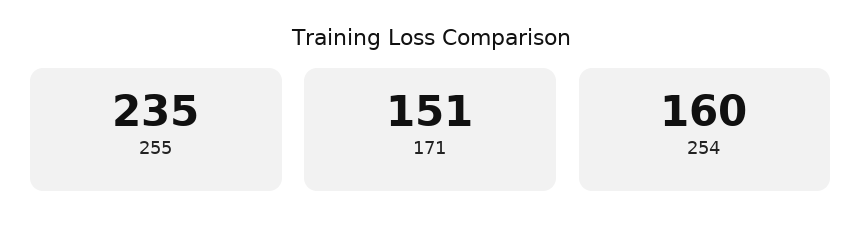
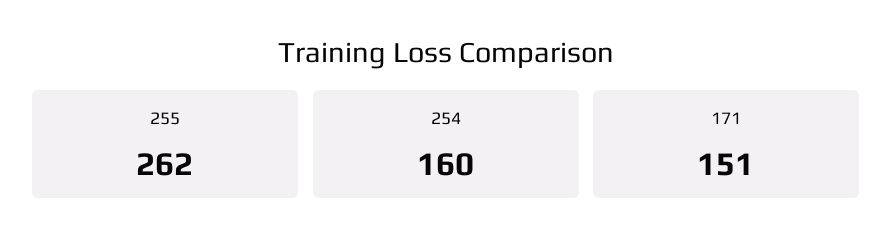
  {
-   "255": 235,
+   "255": 262,
    "171": 151,
    "254": 160
  }

